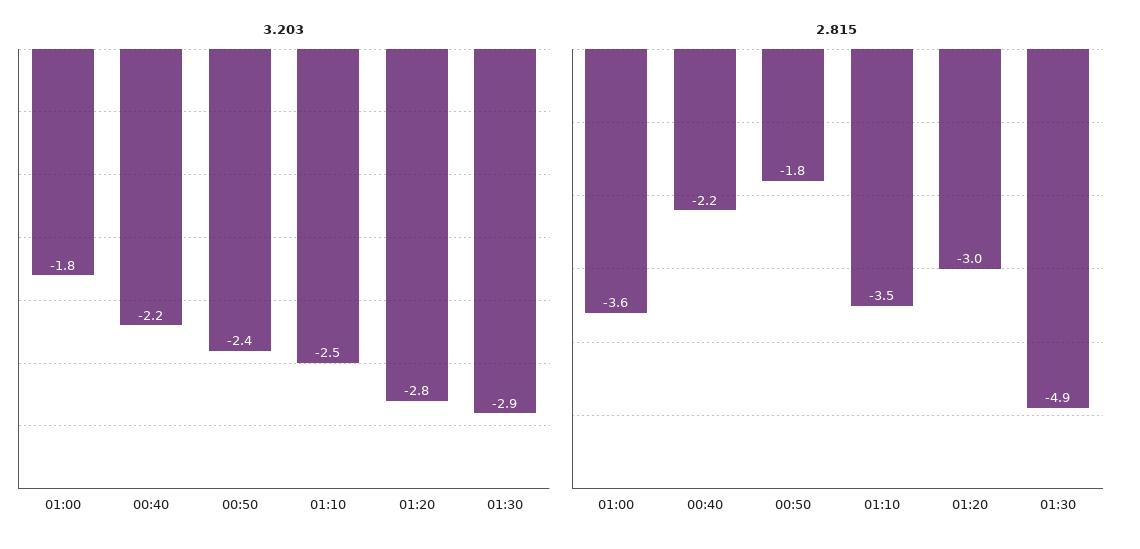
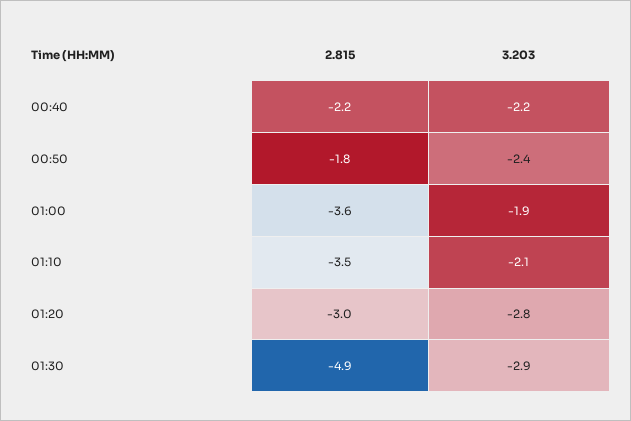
  {
    "3.203": {
-     "01:00": -1.8,
+     "01:00": -1.9,
      "00:40": -2.2,
      "00:50": -2.4,
-     "01:10": -2.5,
+     "01:10": -2.1,
      "01:20": -2.8,
      "01:30": -2.9
    },
    "2.815": {
      "01:00": -3.6,
      "00:40": -2.2,
      "00:50": -1.8,
      "01:10": -3.5,
      "01:20": -3,
      "01:30": -4.9
    }
  }

